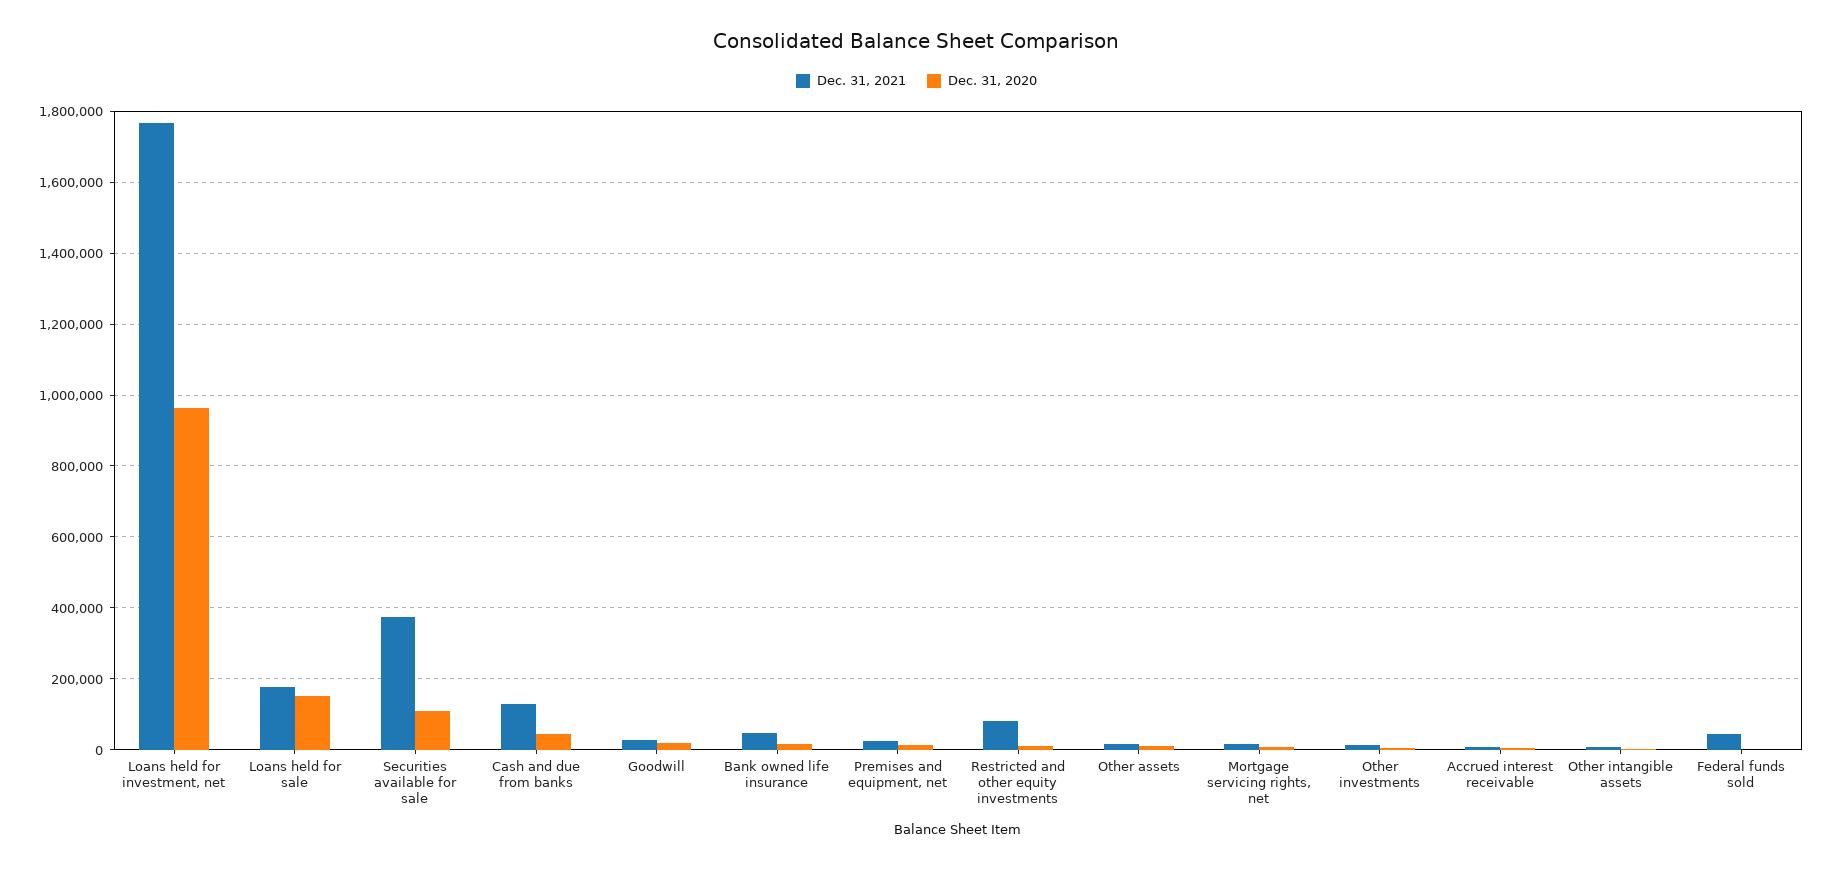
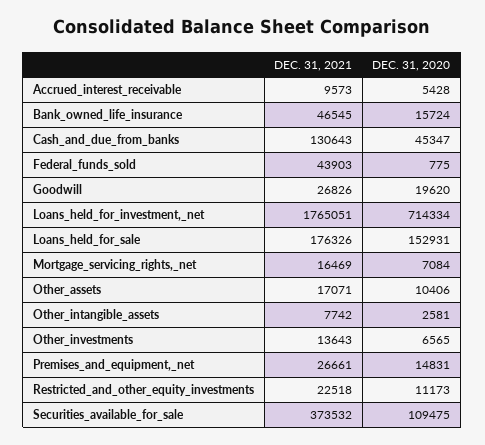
  {
    "Dec. 31, 2021": {
      "Loans held for investment, net": 1765051,
      "Loans held for sale": 176326,
      "Securities available for sale": 373532,
      "Cash and due from banks": 130643,
      "Goodwill": 26826,
      "Bank owned life insurance": 46545,
      "Premises and equipment, net": 26661,
-     "Restricted and other equity investments": 80000,
+     "Restricted and other equity investments": 22518,
      "Other assets": 17071,
      "Mortgage servicing rights, net": 16469,
      "Other investments": 13643,
      "Accrued interest receivable": 9573,
      "Other intangible assets": 7742,
      "Federal funds sold": 43903
    },
    "Dec. 31, 2020": {
-     "Loans held for investment, net": 960000,
+     "Loans held for investment, net": 714334,
      "Loans held for sale": 152931,
      "Securities available for sale": 109475,
      "Cash and due from banks": 45347,
      "Goodwill": 19620,
      "Bank owned life insurance": 15724,
      "Premises and equipment, net": 14831,
      "Restricted and other equity investments": 11173,
      "Other assets": 10406,
      "Mortgage servicing rights, net": 7084,
      "Other investments": 6565,
      "Accrued interest receivable": 5428,
      "Other intangible assets": 2581,
      "Federal funds sold": 775
    }
  }

